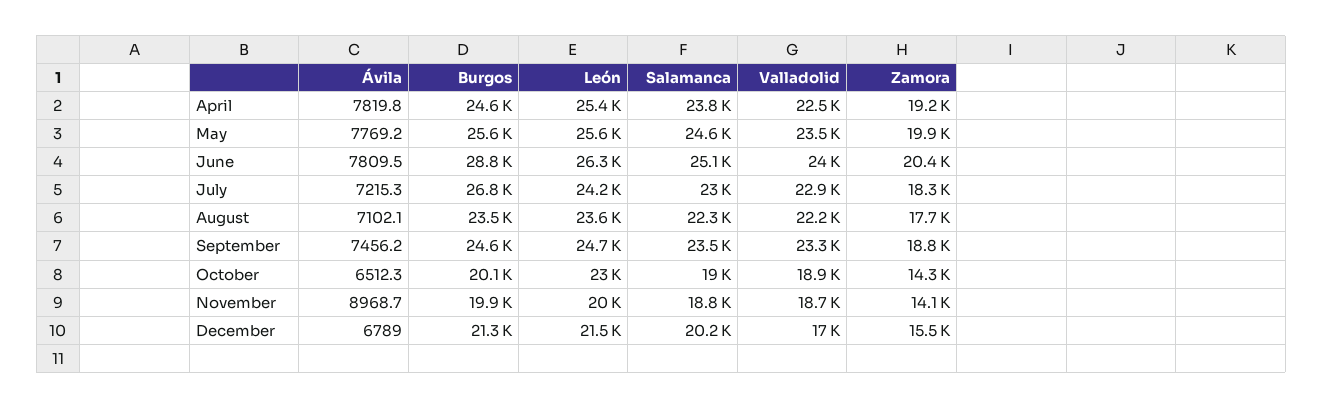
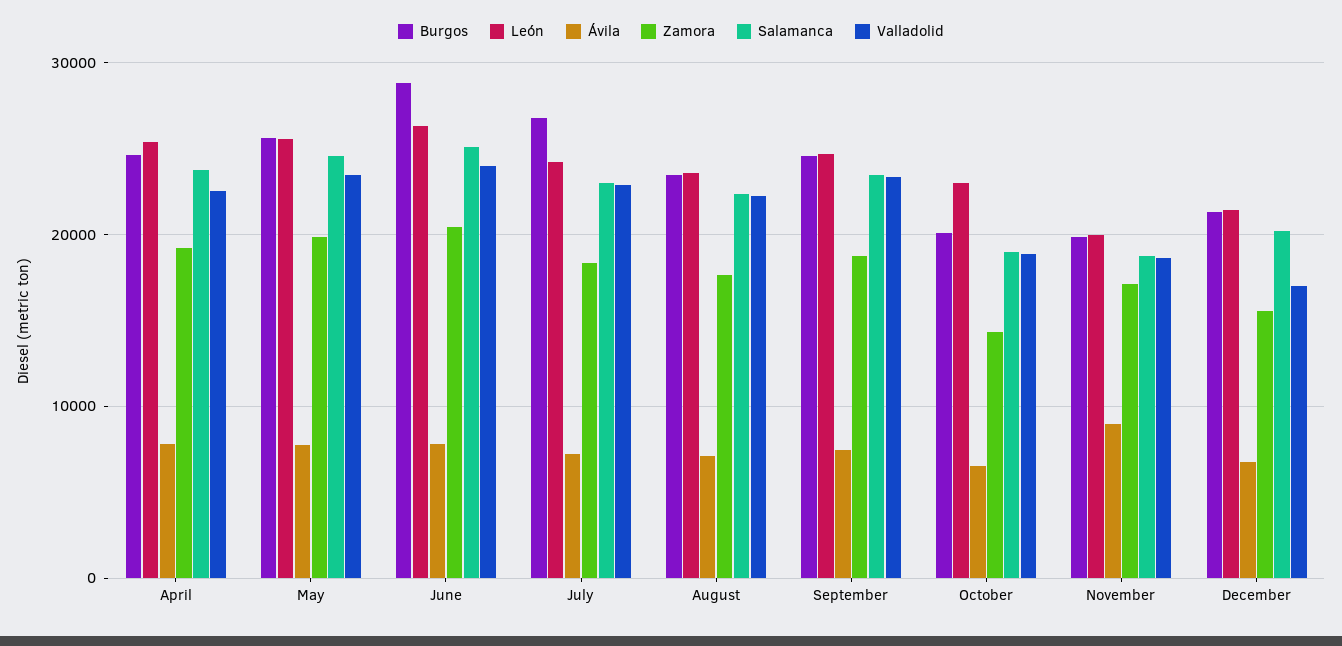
  {
    "Ávila": {
      "April": 7819.8,
      "May": 7769.2,
      "June": 7809.5,
      "July": 7215.3,
      "August": 7102.1,
      "September": 7456.2,
      "October": 6512.3,
      "November": 8968.7,
      "December": 6789
    },
    "Burgos": {
      "April": 24600,
      "May": 25600,
      "June": 28800,
      "July": 26800,
      "August": 23500,
      "September": 24600,
      "October": 20100,
      "November": 19900,
      "December": 21300
    },
    "León": {
      "April": 25400,
      "May": 25600,
      "June": 26300,
      "July": 24200,
      "August": 23600,
      "September": 24700,
      "October": 23000,
      "November": 20000,
      "December": 21500
    },
    "Salamanca": {
      "April": 23800,
      "May": 24600,
      "June": 25100,
      "July": 23000,
      "August": 22300,
      "September": 23500,
      "October": 19000,
      "November": 18800,
      "December": 20200
    },
    "Valladolid": {
      "April": 22500,
      "May": 23500,
      "June": 24000,
      "July": 22900,
      "August": 22200,
      "September": 23300,
      "October": 18900,
      "November": 18700,
      "December": 17000
    },
    "Zamora": {
      "April": 19200,
      "May": 19900,
      "June": 20400,
      "July": 18300,
      "August": 17700,
      "September": 18800,
      "October": 14300,
-     "November": 14100,
+     "November": 17000,
      "December": 15500
    }
  }

